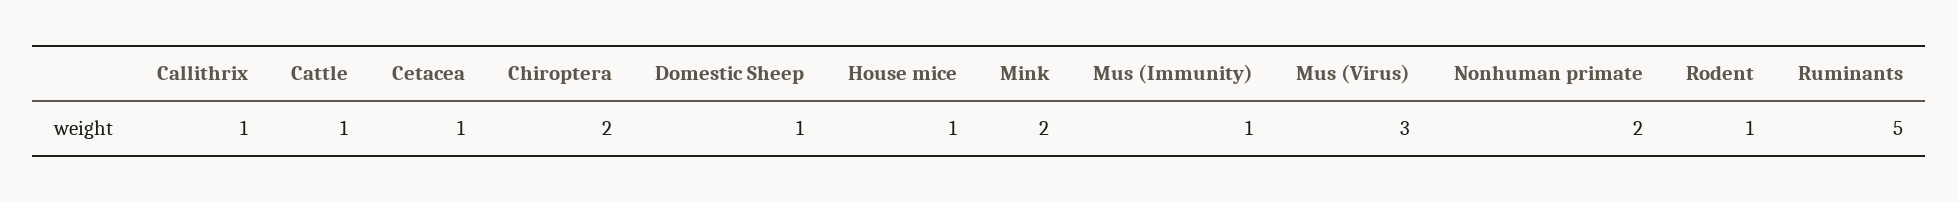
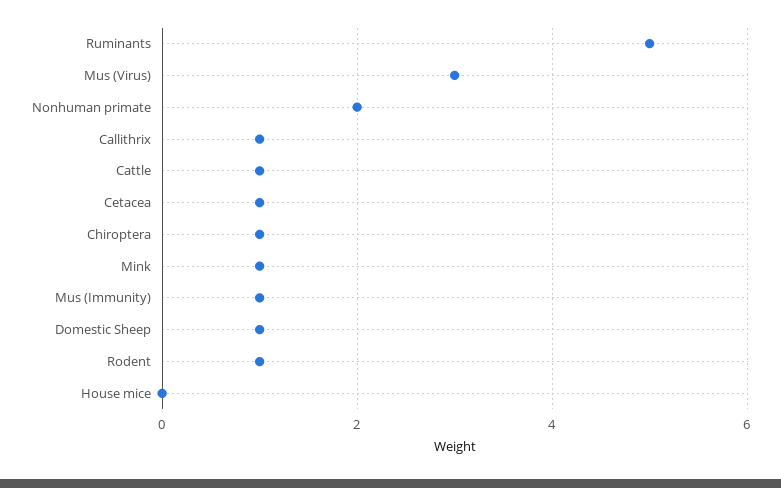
  {
    "Callithrix": 1,
    "Cattle": 1,
    "Cetacea": 1,
-   "Chiroptera": 2,
+   "Chiroptera": 1,
    "Domestic Sheep": 1,
-   "House mice": 1,
+   "House mice": 0,
-   "Mink": 2,
+   "Mink": 1,
    "Mus (Immunity)": 1,
    "Mus (Virus)": 3,
    "Nonhuman primate": 2,
    "Rodent": 1,
    "Ruminants": 5
  }

